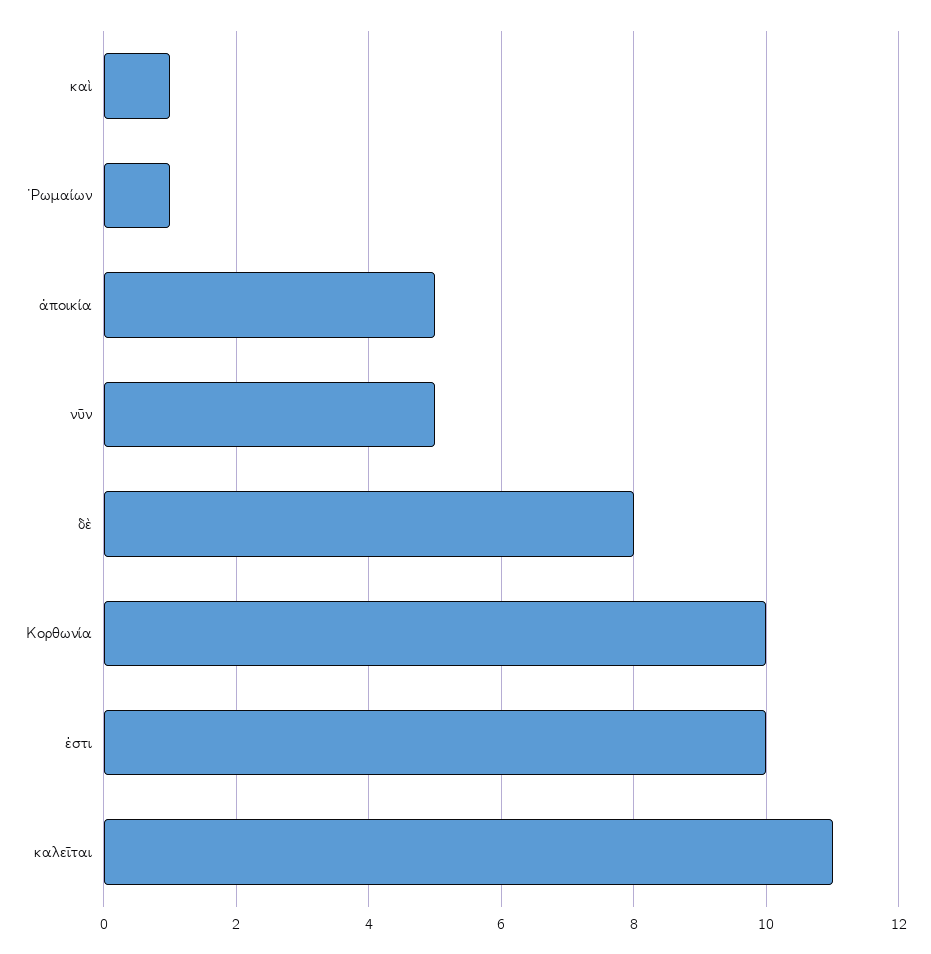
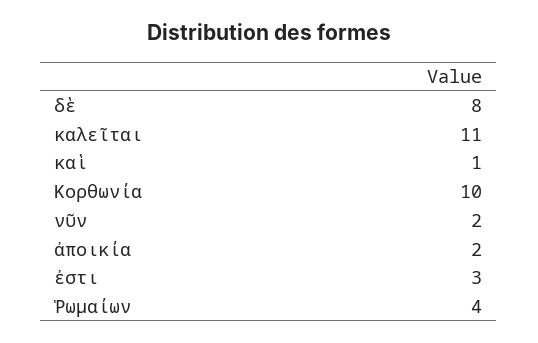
  {
    "καὶ": 1,
-   "Ῥωμαίων": 1,
+   "Ῥωμαίων": 4,
-   "ἀποικία": 5,
+   "ἀποικία": 2,
-   "νῦν": 5,
+   "νῦν": 2,
    "δὲ": 8,
    "Κορθωνία": 10,
-   "ἐστι": 10,
+   "ἐστι": 3,
    "καλεῖται": 11
  }

